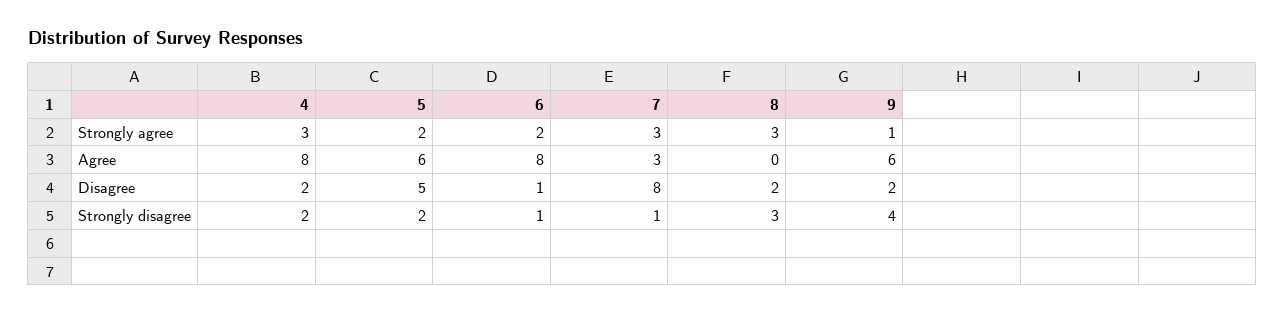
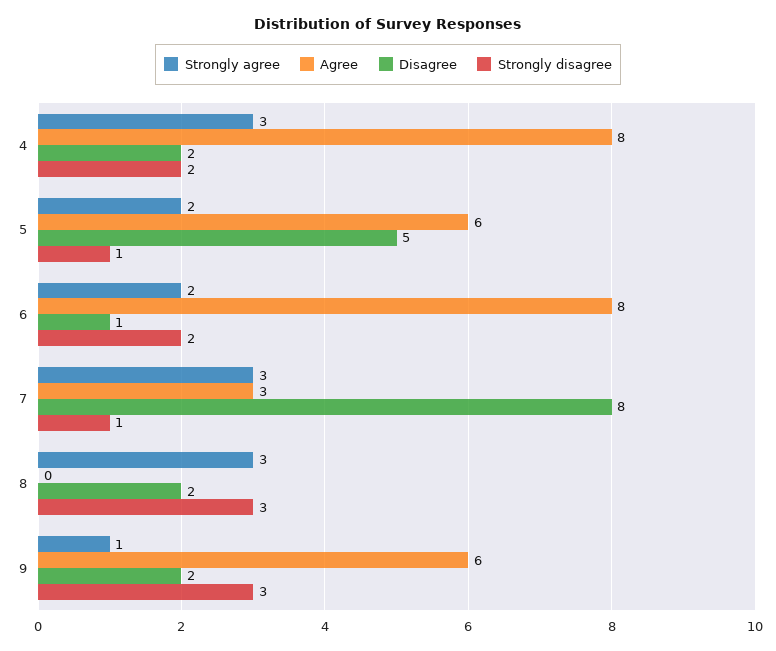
  {
    "Strongly agree": {
      "4": 3,
      "5": 2,
      "6": 2,
      "7": 3,
      "8": 3,
      "9": 1
    },
    "Agree": {
      "4": 8,
      "5": 6,
      "6": 8,
      "7": 3,
      "8": 0,
      "9": 6
    },
    "Disagree": {
      "4": 2,
      "5": 5,
      "6": 1,
      "7": 8,
      "8": 2,
      "9": 2
    },
    "Strongly disagree": {
      "4": 2,
-     "5": 2,
+     "5": 1,
-     "6": 1,
+     "6": 2,
      "7": 1,
      "8": 3,
-     "9": 4
+     "9": 3
    }
  }

